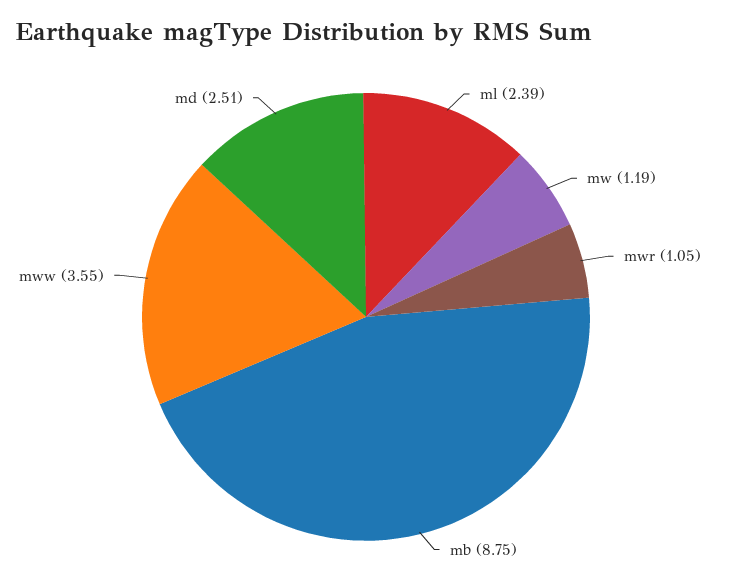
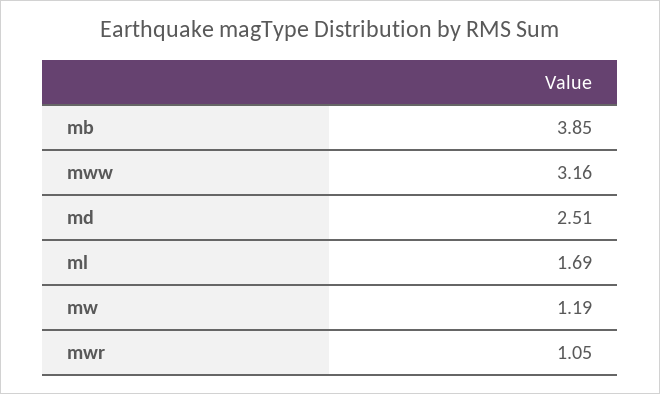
  {
-   "ml": 2.39,
+   "ml": 1.69,
    "mw": 1.19,
    "mwr": 1.05,
-   "mb": 8.75,
+   "mb": 3.85,
-   "mww": 3.55,
+   "mww": 3.16,
    "md": 2.51
  }

